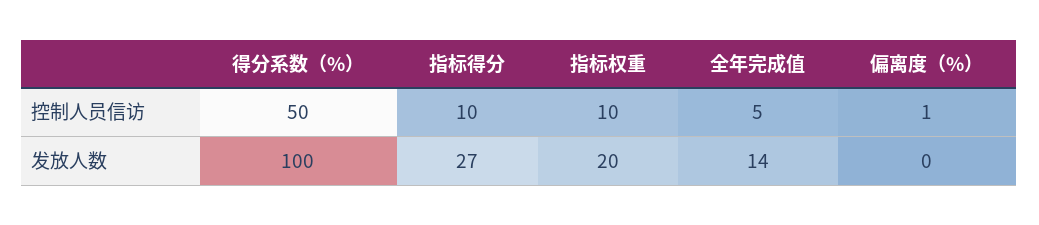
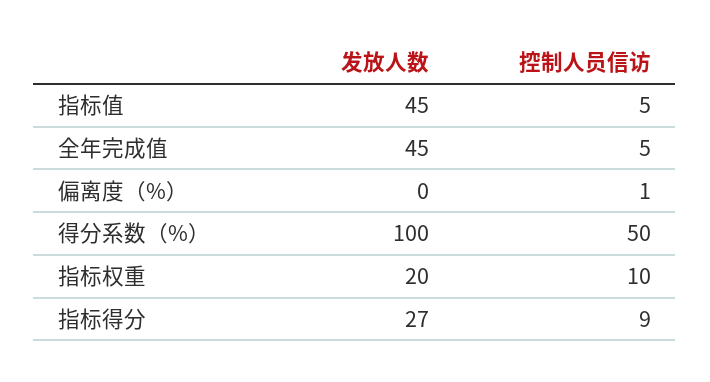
  {
    "得分系数（%）": {
      "控制人员信访": 50,
      "发放人数": 100
    },
    "指标得分": {
-     "控制人员信访": 10,
+     "控制人员信访": 9,
      "发放人数": 27
    },
    "指标权重": {
      "控制人员信访": 10,
      "发放人数": 20
    },
    "全年完成值": {
      "控制人员信访": 5,
-     "发放人数": 14
+     "发放人数": 45
    },
    "偏离度（%）": {
      "控制人员信访": 1,
      "发放人数": 0
-   }
+   },
+   "指标值": {
+     "发放人数": 45,
+     "控制人员信访": 5
+   }
  }

